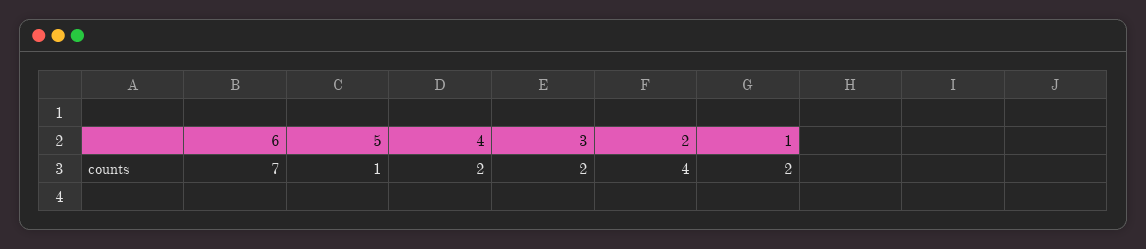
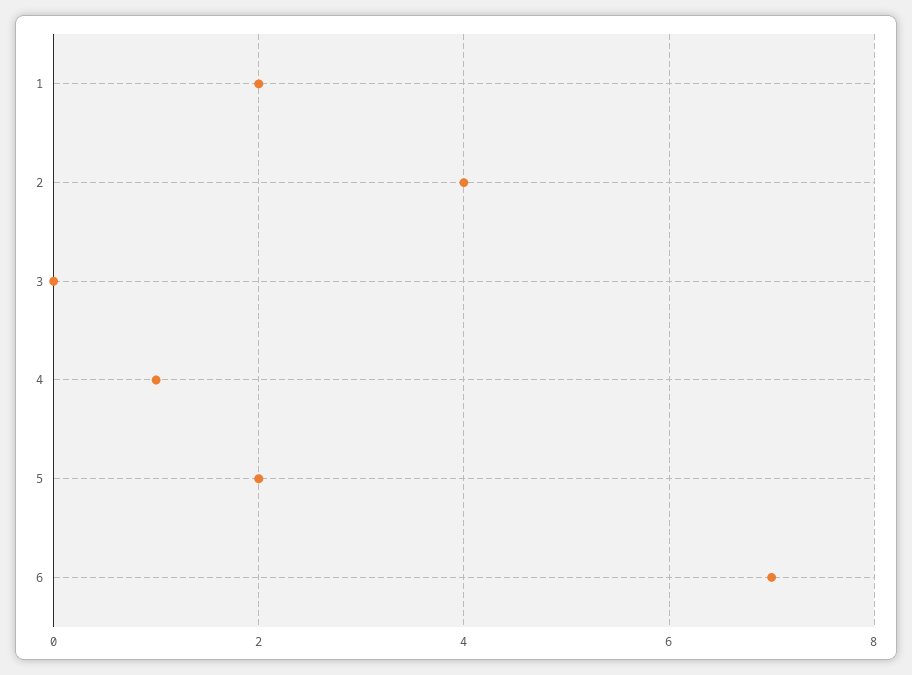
  {
    "6": 7,
-   "5": 1,
+   "5": 2,
-   "4": 2,
+   "4": 1,
-   "3": 2,
+   "3": 0,
    "2": 4,
    "1": 2
  }

